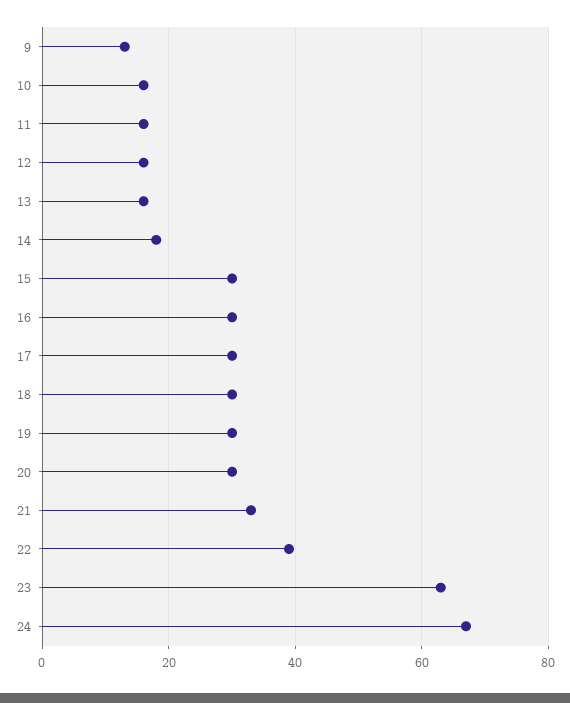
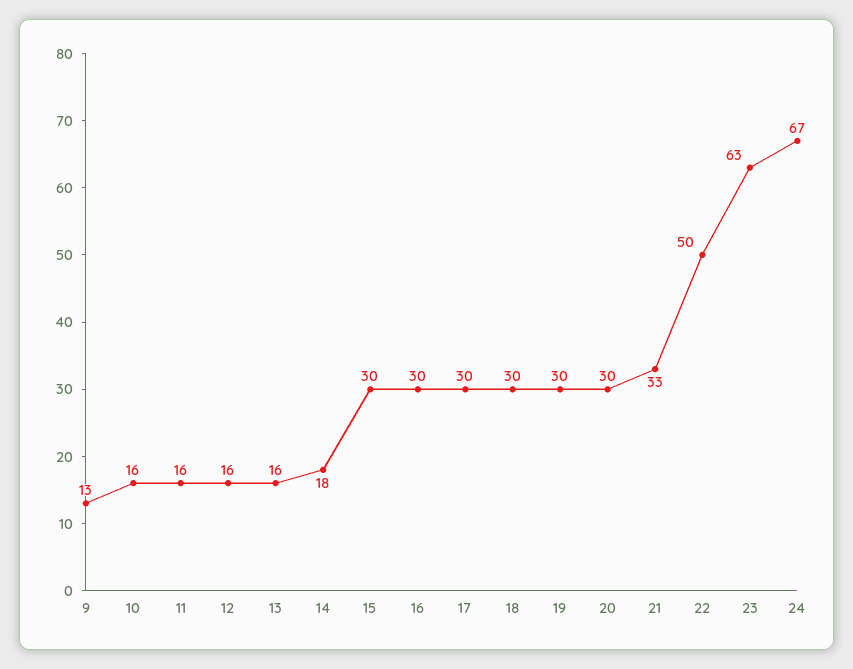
  {
    "9": 13,
    "10": 16,
    "11": 16,
    "12": 16,
    "13": 16,
    "14": 18,
    "15": 30,
    "16": 30,
    "17": 30,
    "18": 30,
    "19": 30,
    "20": 30,
    "21": 33,
-   "22": 40,
+   "22": 50,
    "23": 63,
    "24": 67
  }

